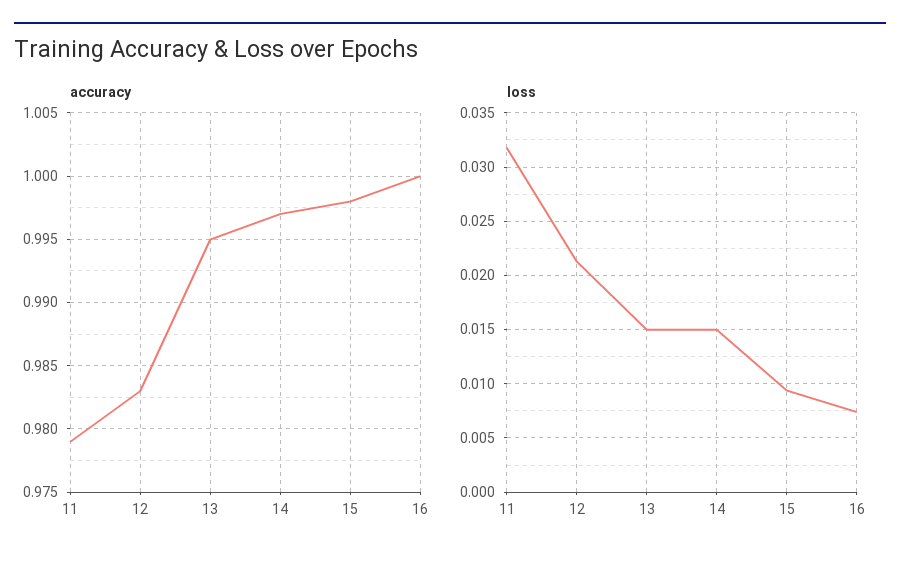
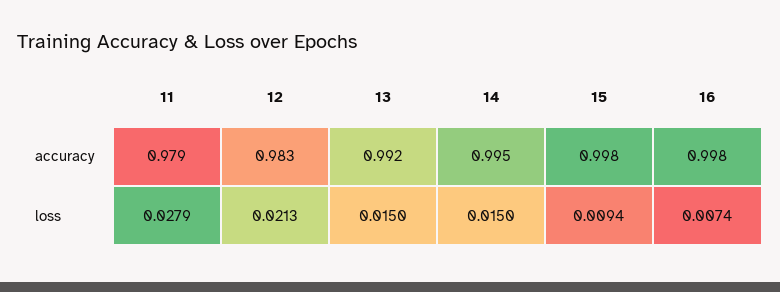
  {
    "accuracy": {
      "11": 0.979,
      "12": 0.983,
-     "13": 0.995,
+     "13": 0.992,
-     "14": 0.997,
+     "14": 0.995,
      "15": 0.998,
-     "16": 1
+     "16": 0.998
    },
    "loss": {
-     "11": 0.032,
+     "11": 0.0279,
      "12": 0.0213,
      "13": 0.015,
      "14": 0.015,
      "15": 0.0094,
      "16": 0.0074
    }
  }

